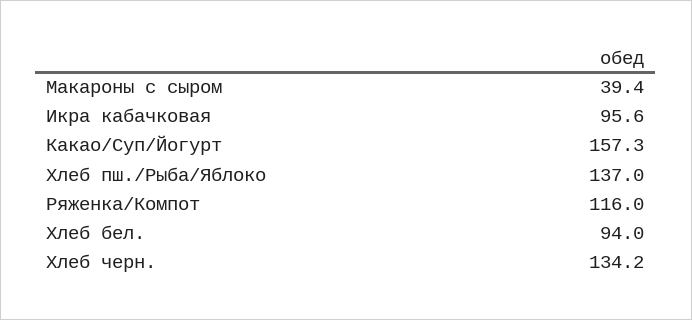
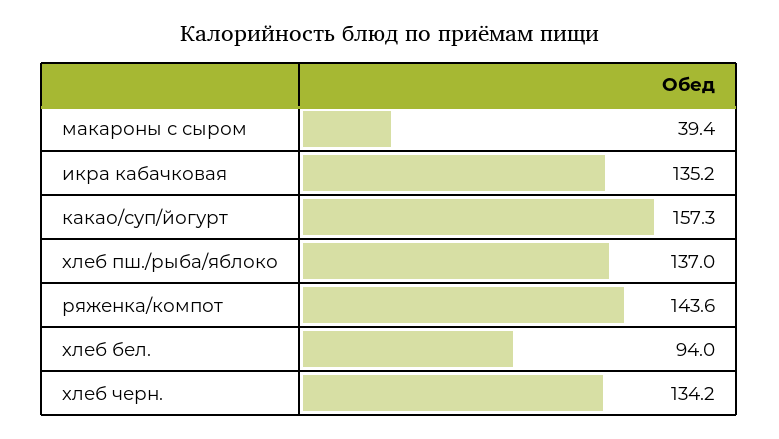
  {
    "Макароны с сыром": 39.4,
-   "Икра кабачковая": 95.6,
+   "Икра кабачковая": 135.2,
    "Какао/Суп/Йогурт": 157.3,
    "Хлеб пш./Рыба/Яблоко": 137,
-   "Ряженка/Компот": 116,
+   "Ряженка/Компот": 143.6,
    "Хлеб бел.": 94,
    "Хлеб черн.": 134.2
  }

